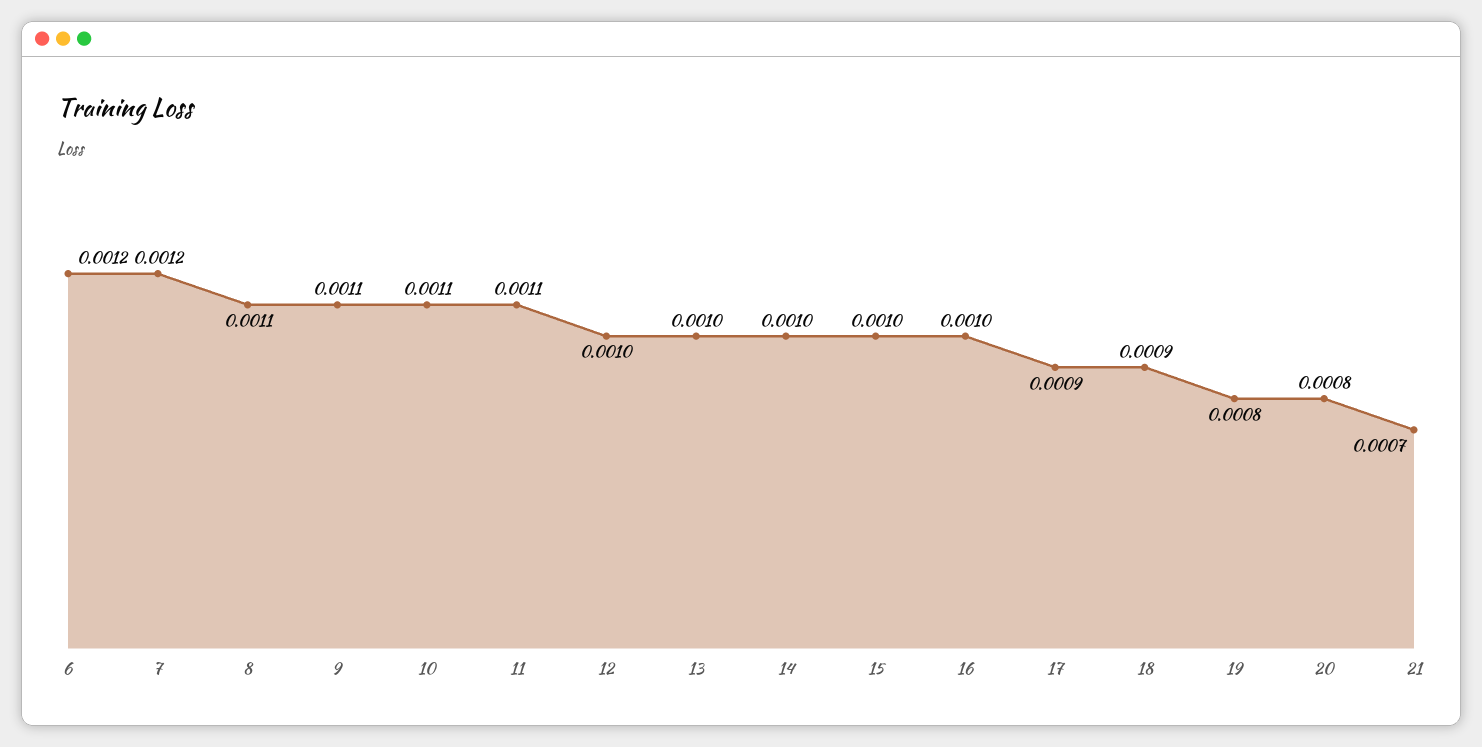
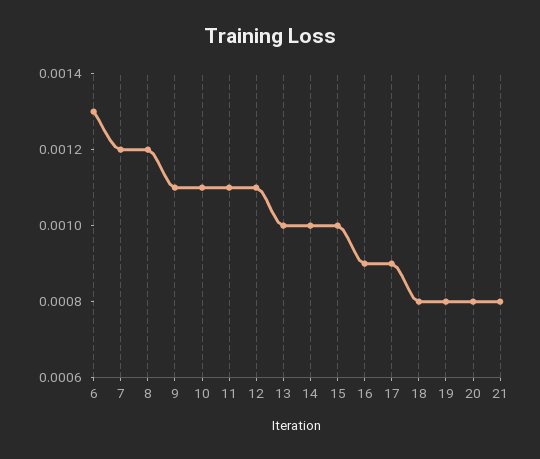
  {
-   "6": 0.0012,
+   "6": 0.0013,
    "7": 0.0012,
-   "8": 0.0011,
+   "8": 0.0012,
    "9": 0.0011,
    "10": 0.0011,
    "11": 0.0011,
-   "12": 0.001,
+   "12": 0.0011,
    "13": 0.001,
    "14": 0.001,
    "15": 0.001,
-   "16": 0.001,
+   "16": 0.0009,
    "17": 0.0009,
-   "18": 0.0009,
+   "18": 0.0008,
    "19": 0.0008,
    "20": 0.0008,
-   "21": 0.0007
+   "21": 0.0008
  }

